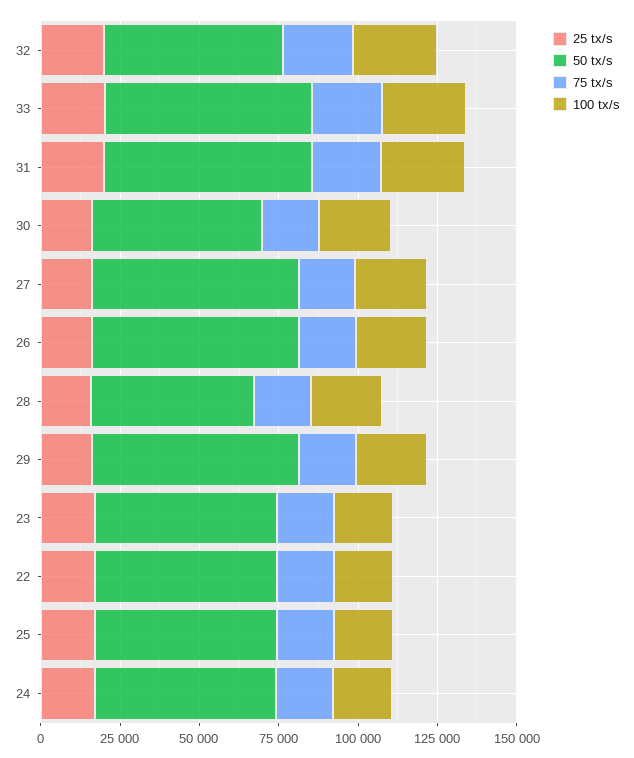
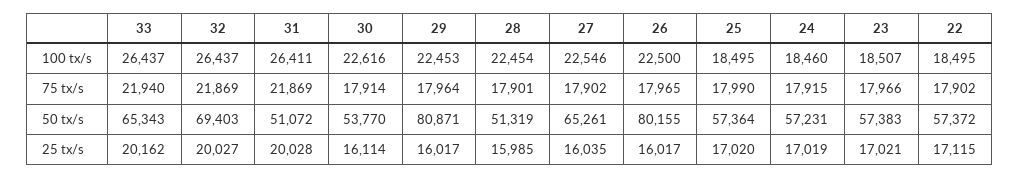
  {
    "25 tx/s": {
      "32": 20027,
      "33": 20162,
      "31": 20028,
      "30": 16114,
      "27": 16035,
      "26": 16017,
      "28": 15985,
      "29": 16017,
      "23": 17021,
      "22": 17115,
      "25": 17020,
      "24": 17019
    },
    "50 tx/s": {
-     "32": 55000,
+     "32": 69403,
      "33": 65343,
-     "31": 65000,
+     "31": 51072,
      "30": 53770,
      "27": 65261,
-     "26": 65000,
+     "26": 80155,
      "28": 51319,
-     "29": 65000,
+     "29": 80871,
      "23": 57383,
      "22": 57372,
      "25": 57364,
      "24": 57231
    },
    "75 tx/s": {
      "32": 21869,
      "33": 21940,
      "31": 21869,
      "30": 17914,
      "27": 17902,
      "26": 17965,
      "28": 17901,
      "29": 17964,
      "23": 17966,
      "22": 17902,
      "25": 17990,
      "24": 17915
    },
    "100 tx/s": {
      "32": 26437,
      "33": 26437,
      "31": 26411,
      "30": 22616,
      "27": 22546,
      "26": 22500,
      "28": 22454,
      "29": 22453,
      "23": 18507,
      "22": 18495,
      "25": 18495,
      "24": 18460
    }
  }

